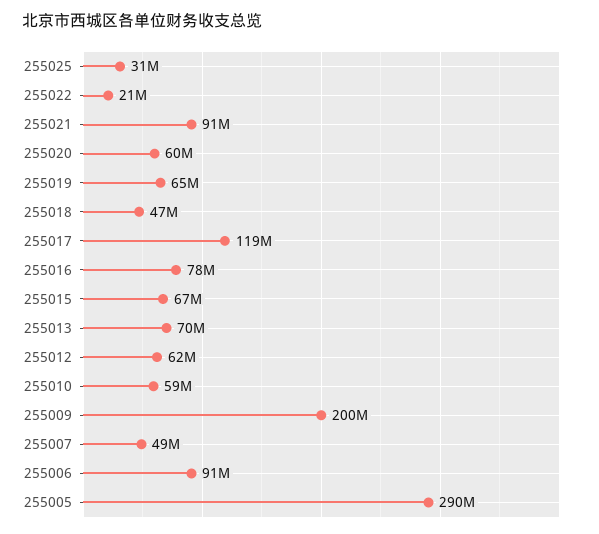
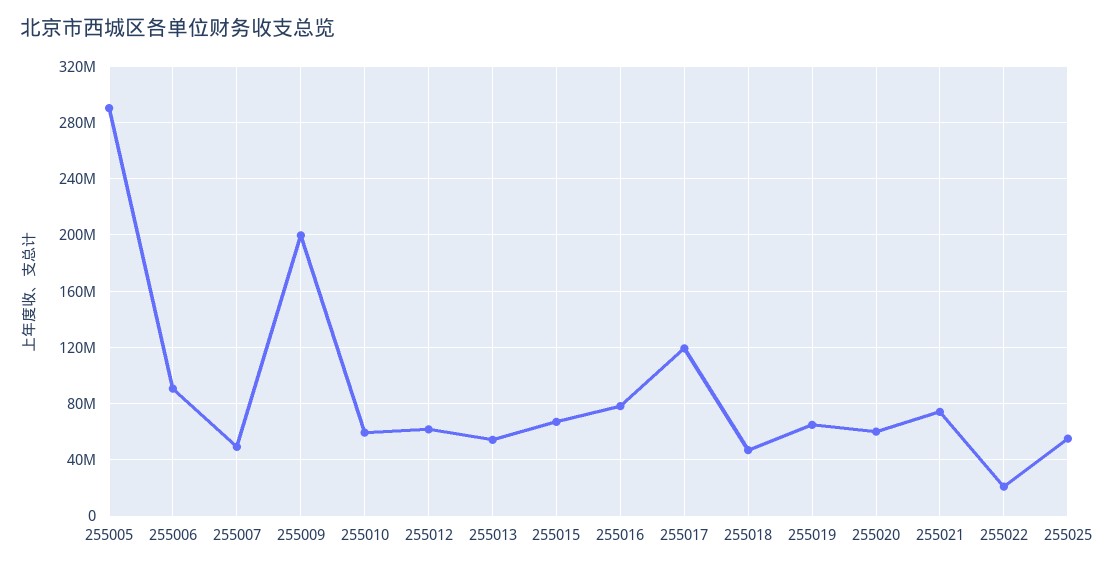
  {
-   "255025": 31000000,
+   "255025": 55000000,
    "255022": 21000000,
-   "255021": 91000000,
+   "255021": 75000000,
    "255020": 60000000,
    "255019": 65000000,
    "255018": 47000000,
    "255017": 119000000,
    "255016": 78000000,
    "255015": 67000000,
-   "255013": 70000000,
+   "255013": 55000000,
    "255012": 62000000,
    "255010": 59000000,
    "255009": 200000000,
    "255007": 49000000,
    "255006": 91000000,
    "255005": 290000000
  }

